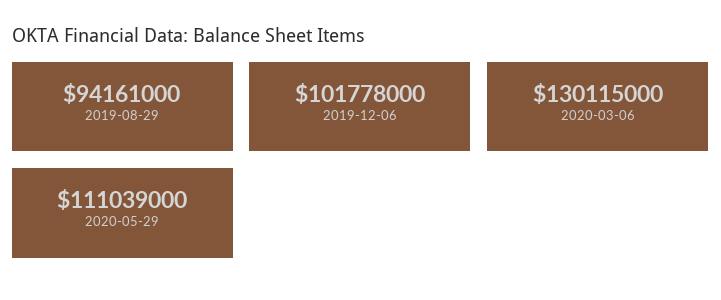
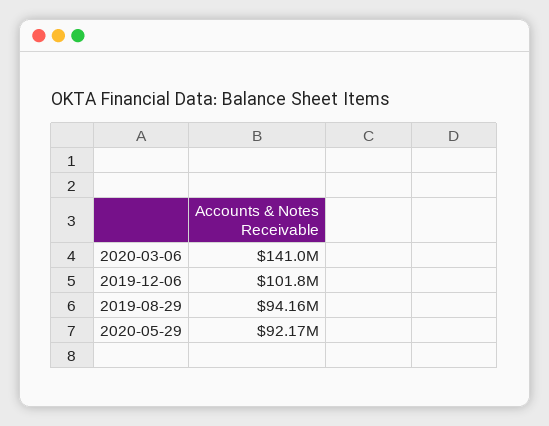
  {
    "2019-08-29": 94161000,
    "2019-12-06": 101778000,
-   "2020-03-06": 130115000,
+   "2020-03-06": 141000000,
-   "2020-05-29": 111039000
+   "2020-05-29": 92170000
  }

